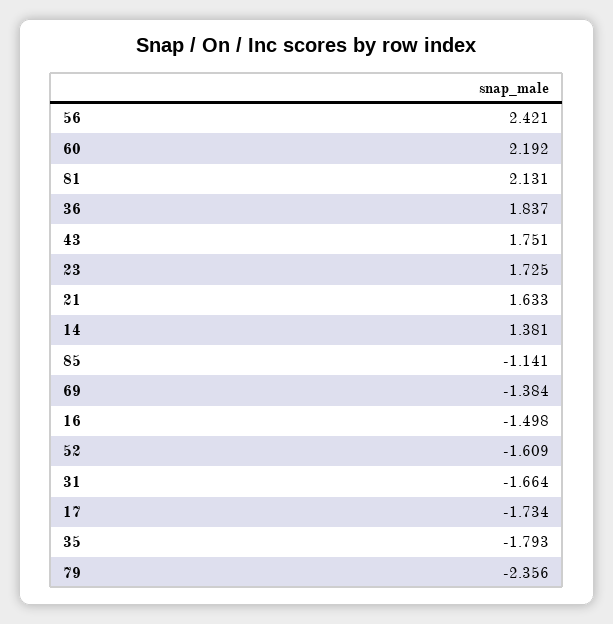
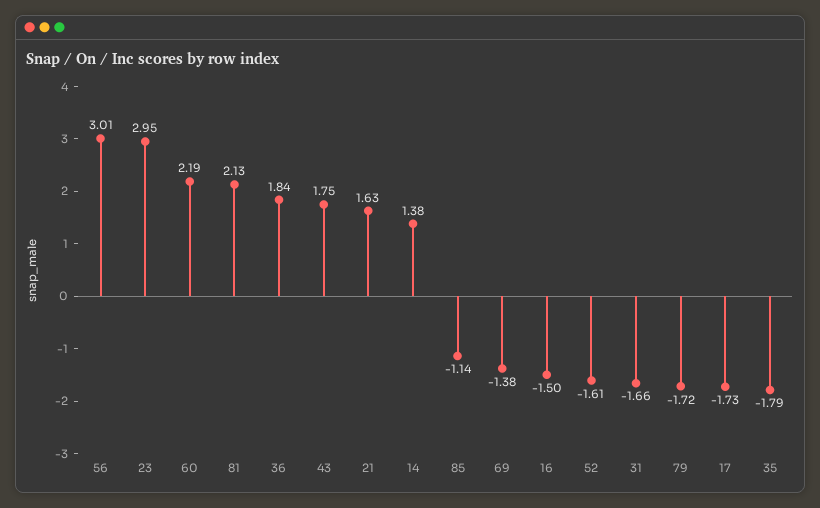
  {
-   "56": 2.421,
+   "56": 3.01,
    "60": 2.192,
    "81": 2.131,
    "36": 1.837,
    "43": 1.751,
-   "23": 1.725,
+   "23": 2.95,
    "21": 1.633,
    "14": 1.381,
    "85": -1.141,
    "69": -1.384,
    "16": -1.498,
    "52": -1.609,
    "31": -1.664,
    "17": -1.734,
    "35": -1.793,
-   "79": -2.356
+   "79": -1.72
  }

